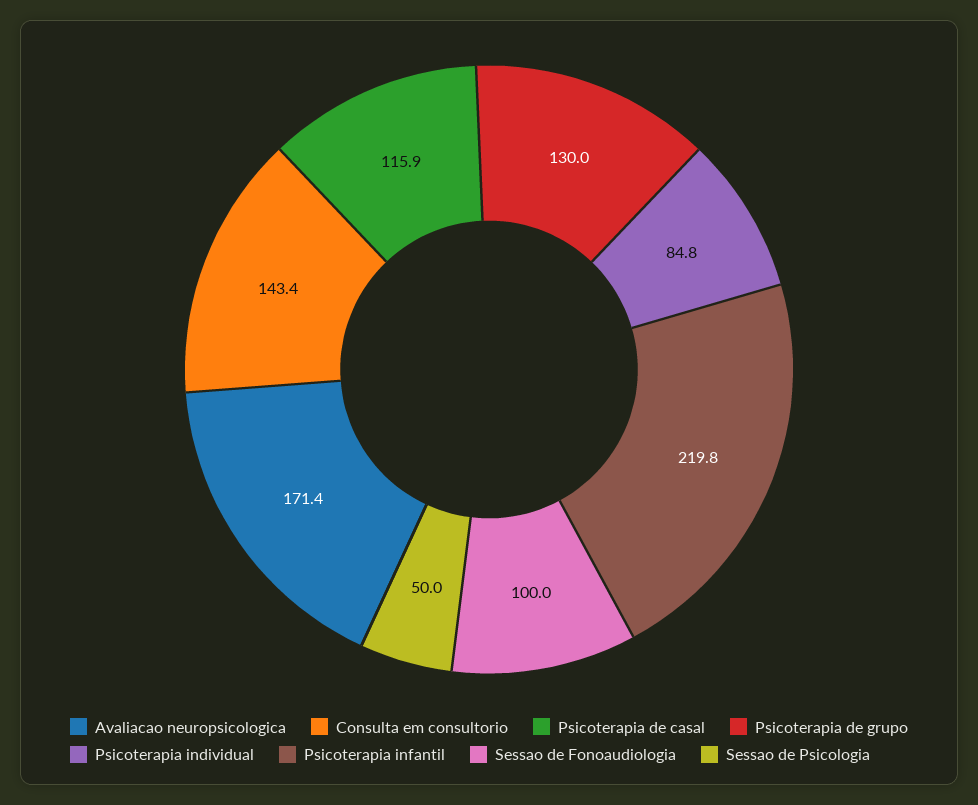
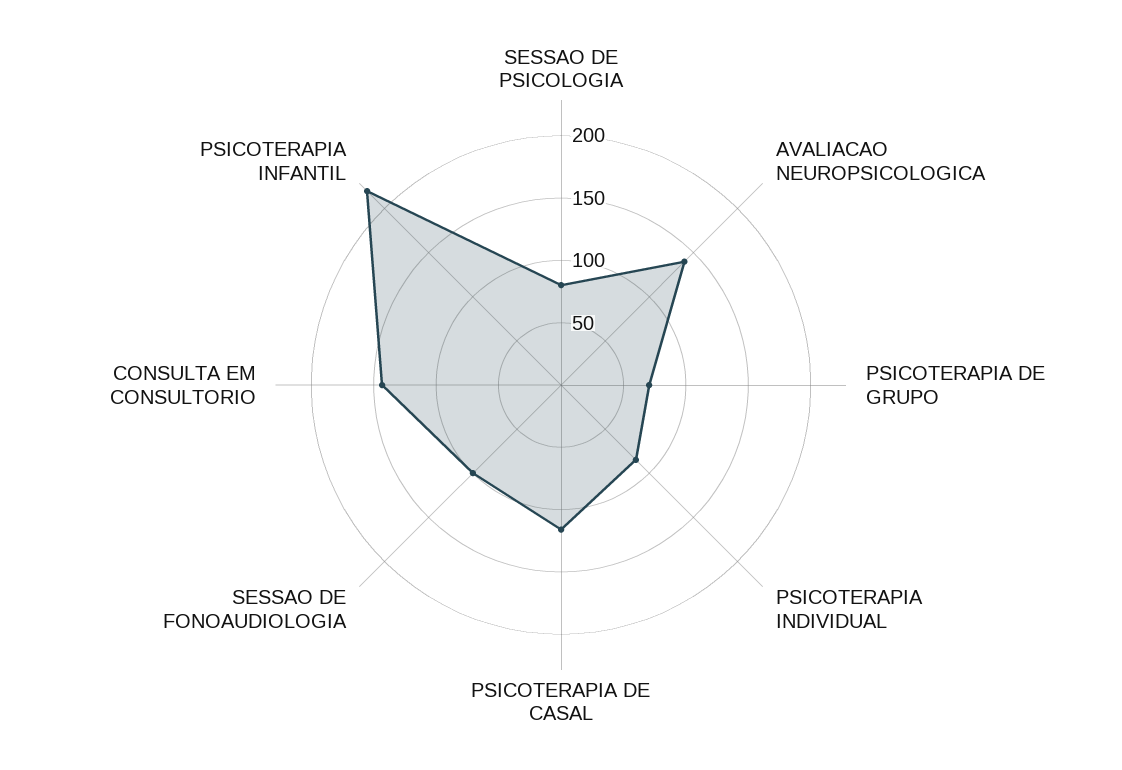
  {
-   "Avaliacao neuropsicologica": 171.4,
+   "Avaliacao neuropsicologica": 140,
    "Consulta em consultorio": 143.4,
    "Psicoterapia de casal": 115.9,
-   "Psicoterapia de grupo": 130,
+   "Psicoterapia de grupo": 70,
    "Psicoterapia individual": 84.8,
    "Psicoterapia infantil": 219.8,
    "Sessao de Fonoaudiologia": 100,
-   "Sessao de Psicologia": 50
+   "Sessao de Psicologia": 80
  }

